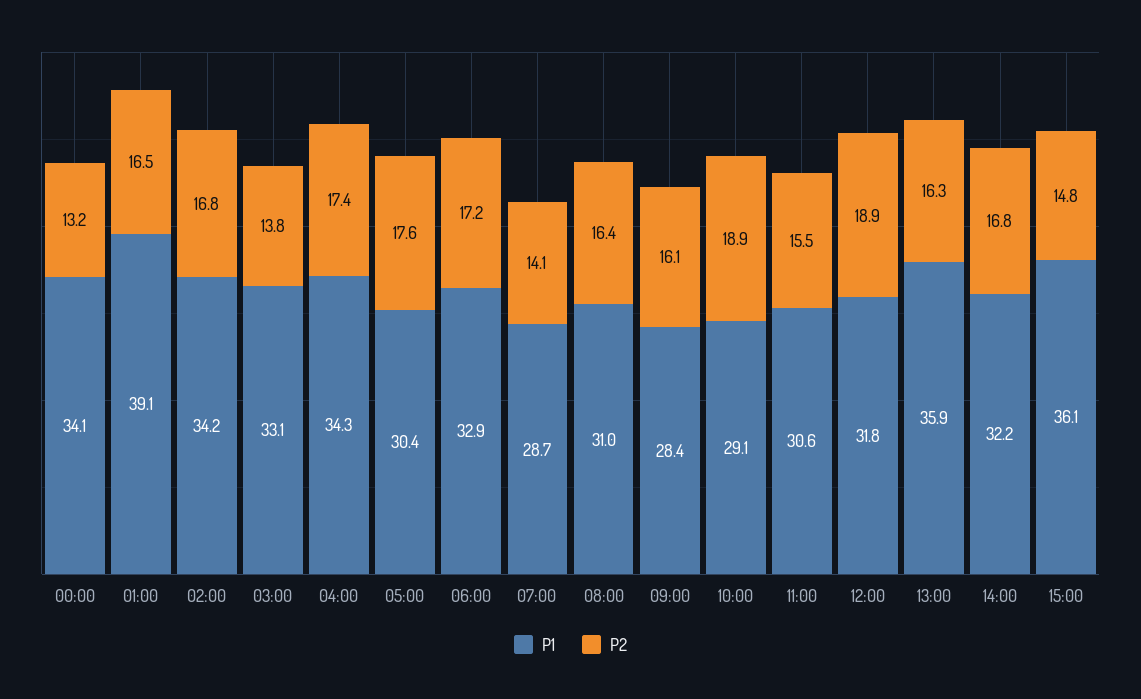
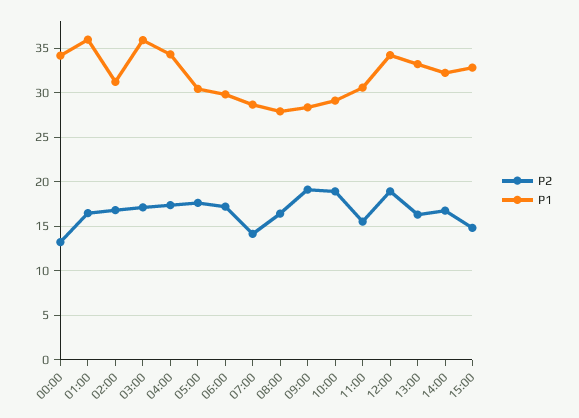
  {
    "P1": {
      "00:00": 34.1,
-     "01:00": 39.1,
+     "01:00": 36,
-     "02:00": 34.2,
+     "02:00": 31,
-     "03:00": 33.1,
+     "03:00": 36,
      "04:00": 34.3,
      "05:00": 30.4,
-     "06:00": 32.9,
+     "06:00": 30,
      "07:00": 28.7,
-     "08:00": 31,
+     "08:00": 28,
      "09:00": 28.4,
      "10:00": 29.1,
      "11:00": 30.6,
-     "12:00": 31.8,
+     "12:00": 34,
-     "13:00": 35.9,
+     "13:00": 33,
      "14:00": 32.2,
-     "15:00": 36.1
+     "15:00": 33
    },
    "P2": {
      "00:00": 13.2,
      "01:00": 16.5,
      "02:00": 16.8,
-     "03:00": 13.8,
+     "03:00": 17,
      "04:00": 17.4,
      "05:00": 17.6,
      "06:00": 17.2,
      "07:00": 14.1,
      "08:00": 16.4,
-     "09:00": 16.1,
+     "09:00": 19,
      "10:00": 18.9,
      "11:00": 15.5,
      "12:00": 18.9,
      "13:00": 16.3,
      "14:00": 16.8,
      "15:00": 14.8
    }
  }

